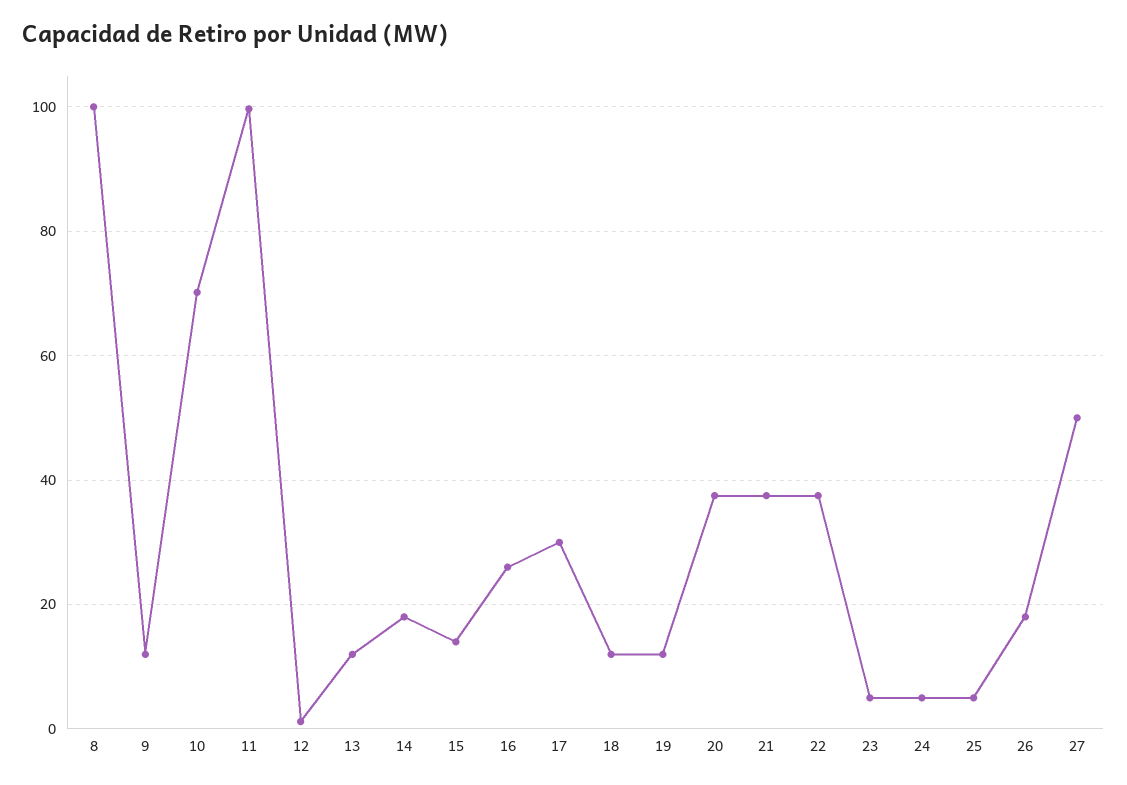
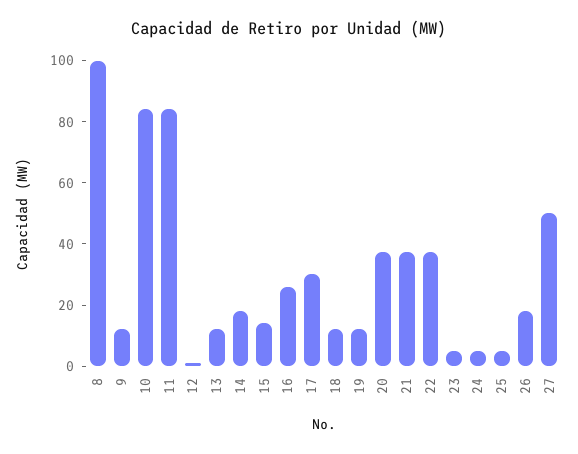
  {
    "8": 100,
    "9": 12,
-   "10": 70,
+   "10": 85,
-   "11": 100,
+   "11": 85,
    "12": 2,
    "13": 12,
    "14": 18,
    "15": 14,
    "16": 26,
    "17": 30,
    "18": 12,
    "19": 12,
    "20": 38,
    "21": 38,
    "22": 38,
    "23": 6,
    "24": 6,
    "25": 6,
    "26": 18,
    "27": 50
  }

